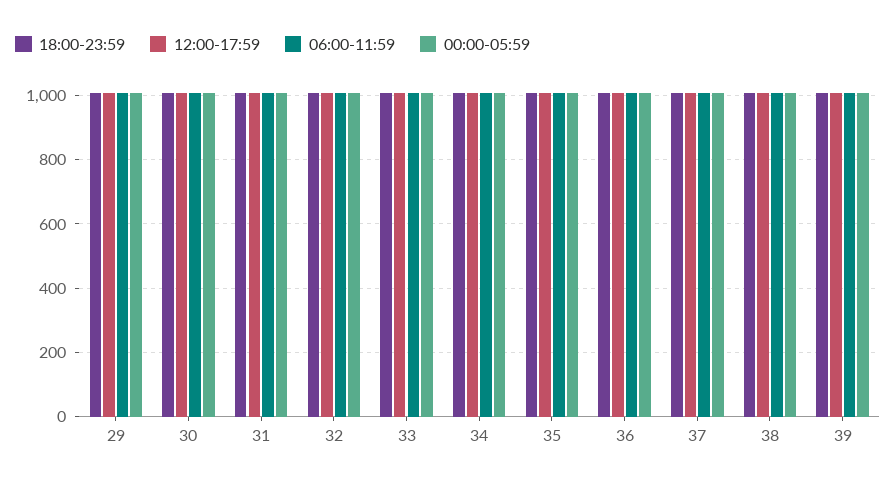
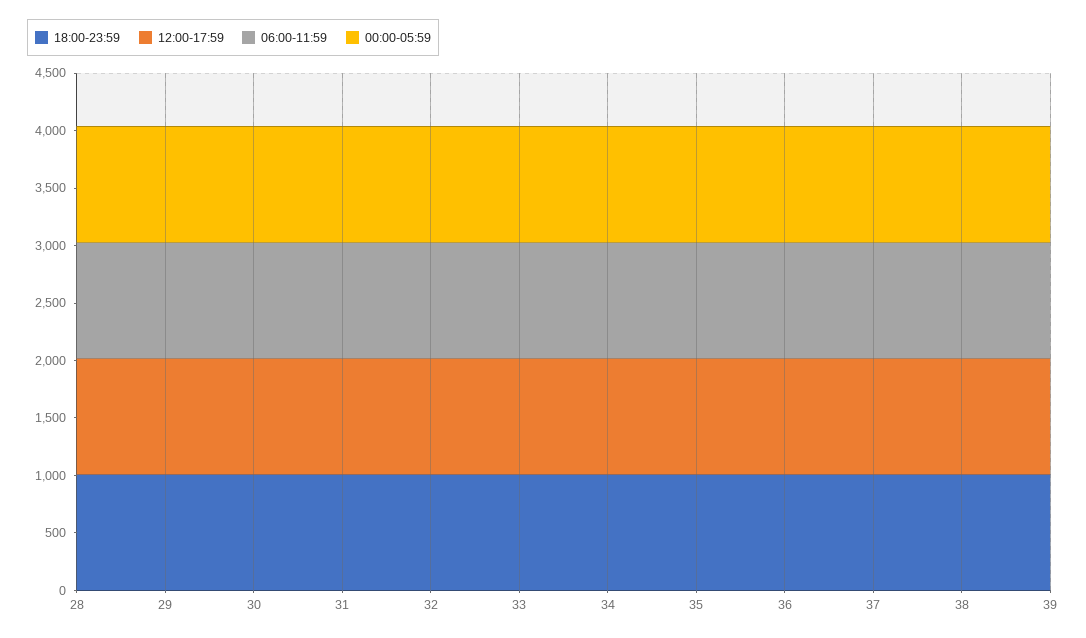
  {
    "18:00-23:59": {
      "29": 1000,
      "30": 1000,
      "31": 1000,
      "32": 1000,
      "33": 1000,
      "34": 1000,
      "35": 1000,
      "36": 1000,
      "37": 1000,
      "38": 1000,
-     "39": 1000
+     "39": 1000,
+     "28": 1000
    },
    "12:00-17:59": {
      "29": 1000,
      "30": 1000,
      "31": 1000,
      "32": 1000,
      "33": 1000,
      "34": 1000,
      "35": 1000,
      "36": 1000,
      "37": 1000,
      "38": 1000,
-     "39": 1000
+     "39": 1000,
+     "28": 1000
    },
    "06:00-11:59": {
      "29": 1000,
      "30": 1000,
      "31": 1000,
      "32": 1000,
      "33": 1000,
      "34": 1000,
      "35": 1000,
      "36": 1000,
      "37": 1000,
      "38": 1000,
-     "39": 1000
+     "39": 1000,
+     "28": 1000
    },
    "00:00-05:59": {
      "29": 1000,
      "30": 1000,
      "31": 1000,
      "32": 1000,
      "33": 1000,
      "34": 1000,
      "35": 1000,
      "36": 1000,
      "37": 1000,
      "38": 1000,
-     "39": 1000
+     "39": 1000,
+     "28": 1000
    }
  }

